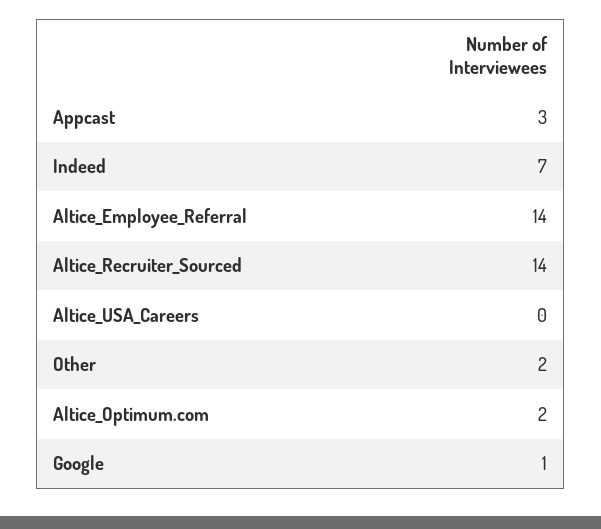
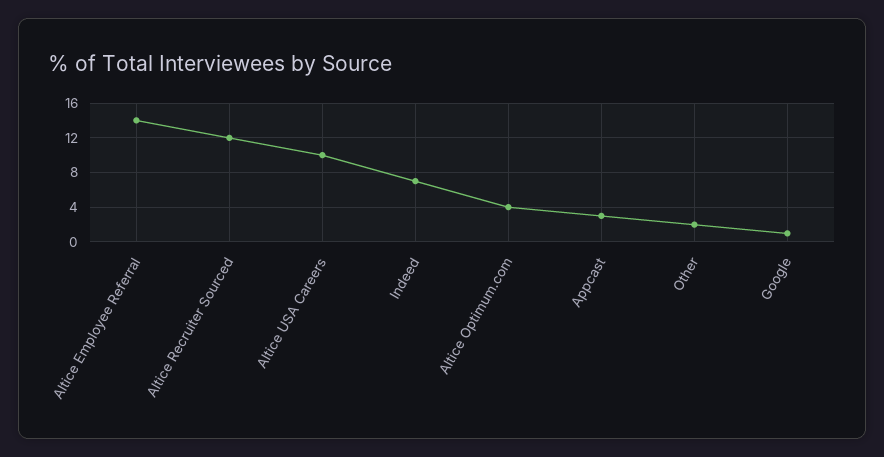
  {
    "Appcast": 3,
    "Indeed": 7,
    "Altice_Employee_Referral": 14,
-   "Altice_Recruiter_Sourced": 14,
+   "Altice_Recruiter_Sourced": 12,
-   "Altice_USA_Careers": 0,
+   "Altice_USA_Careers": 10,
    "Other": 2,
-   "Altice_Optimum.com": 2,
+   "Altice_Optimum.com": 4,
    "Google": 1
  }

